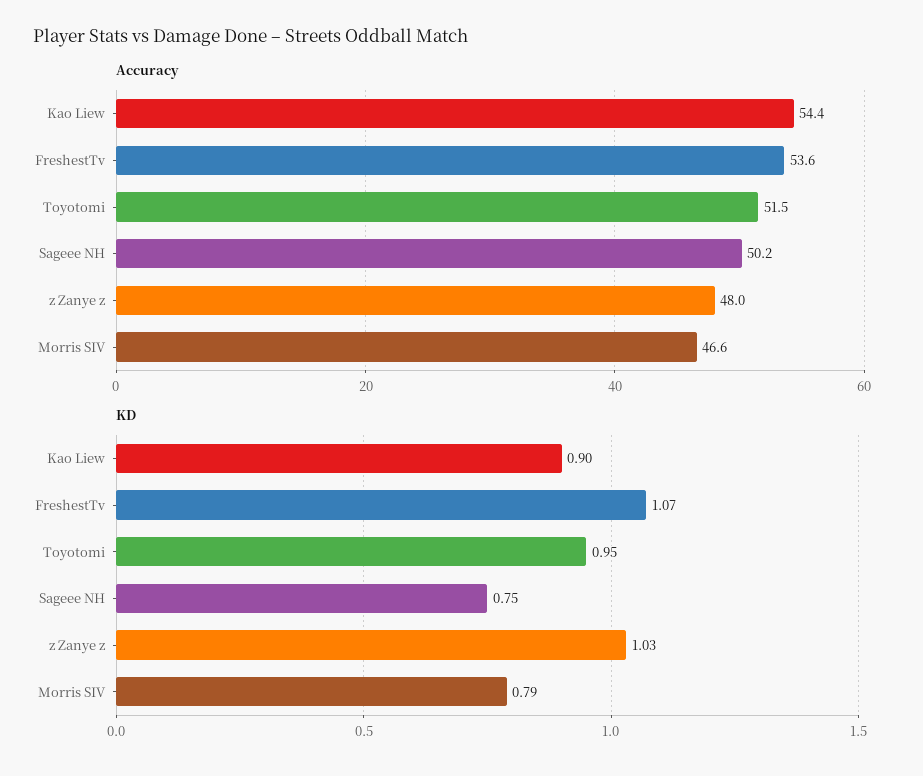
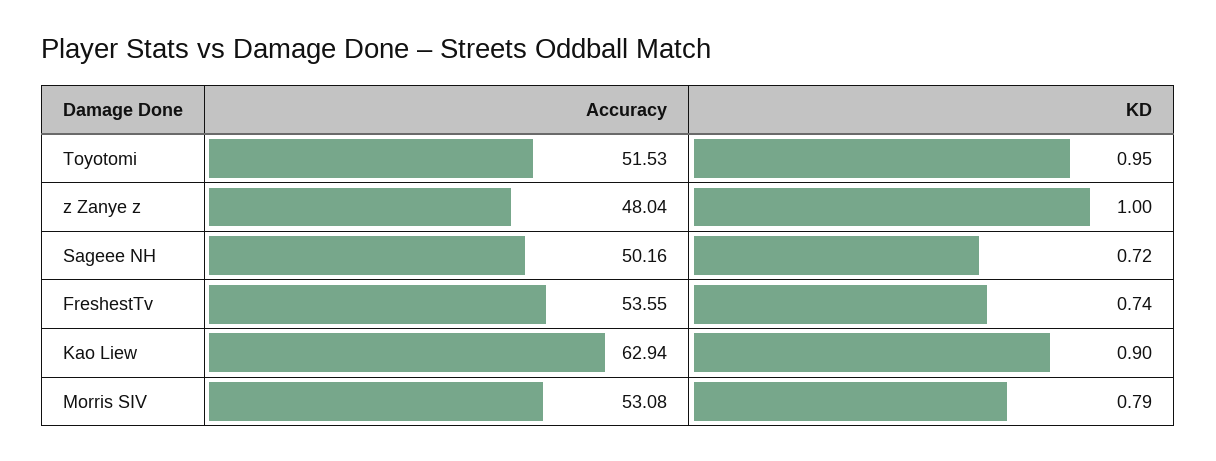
  {
    "Accuracy": {
-     "Kao Liew": 54.4,
+     "Kao Liew": 62.94,
      "FreshestTv": 53.55,
      "Toyotomi": 51.53,
      "Sageee NH": 50.16,
      "z Zanye z": 48.04,
-     "Morris SIV": 46.6
+     "Morris SIV": 53.08
    },
    "KD": {
      "Kao Liew": 0.9,
-     "FreshestTv": 1.07,
+     "FreshestTv": 0.74,
      "Toyotomi": 0.95,
-     "Sageee NH": 0.75,
+     "Sageee NH": 0.72,
-     "z Zanye z": 1.03,
+     "z Zanye z": 1,
      "Morris SIV": 0.79
    }
  }

